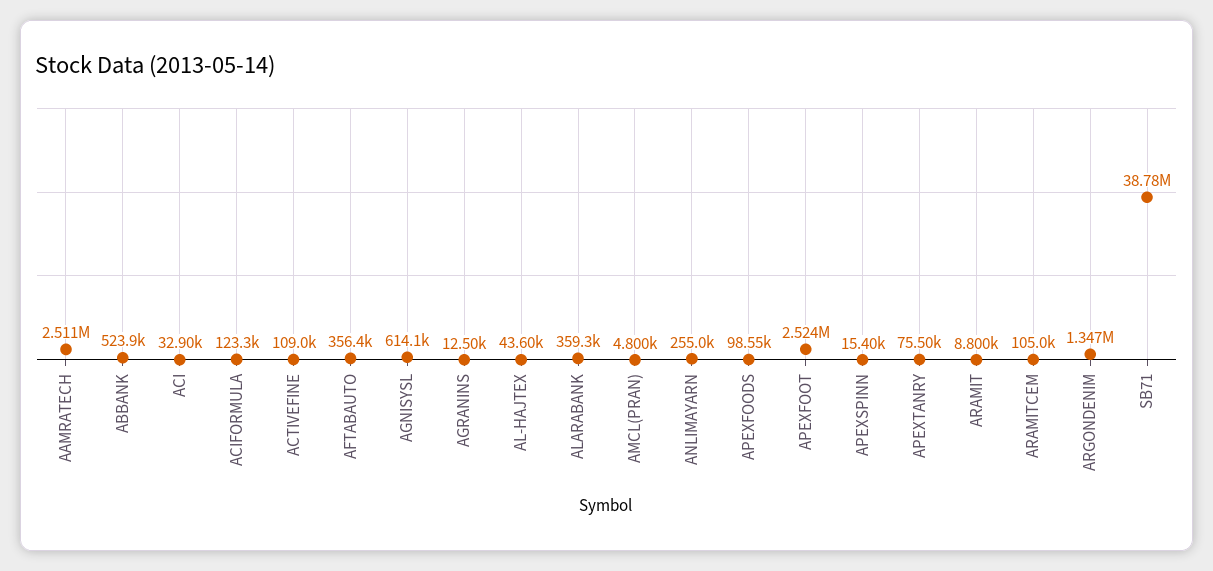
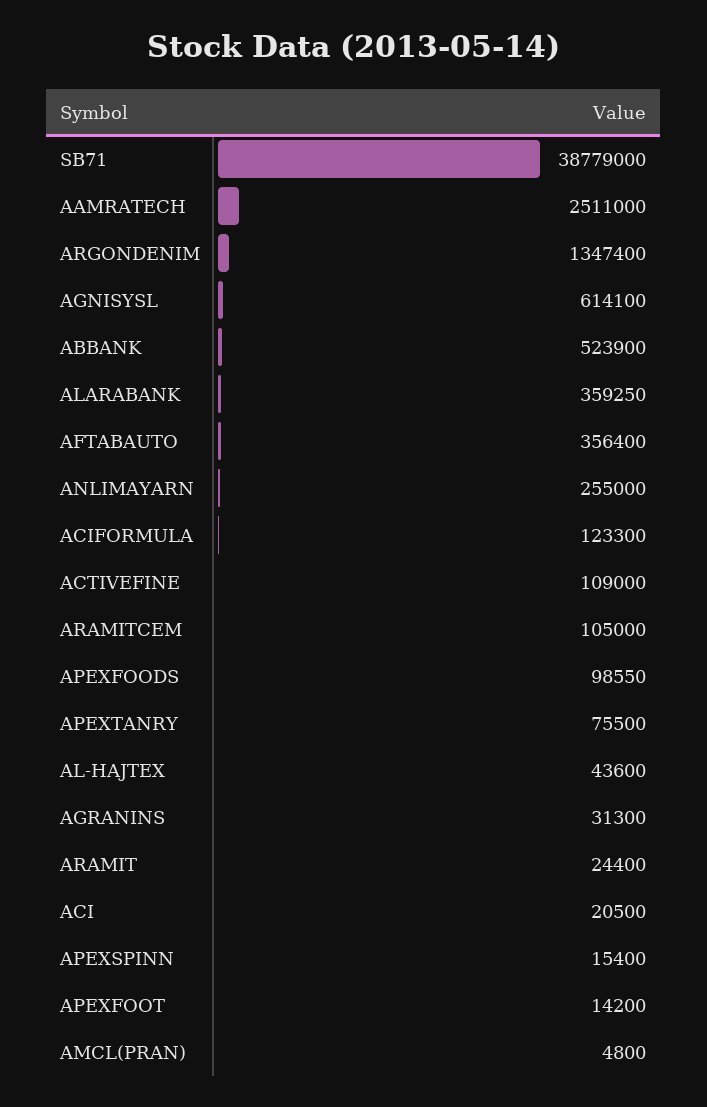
  {
    "AAMRATECH": 2511000,
    "ABBANK": 523900,
-   "ACI": 32900,
+   "ACI": 20500,
    "ACIFORMULA": 123300,
    "ACTIVEFINE": 109000,
    "AFTABAUTO": 356400,
    "AGNISYSL": 614100,
-   "AGRANINS": 12500,
+   "AGRANINS": 31300,
    "AL-HAJTEX": 43600,
    "ALARABANK": 359250,
    "AMCL(PRAN)": 4800,
    "ANLIMAYARN": 255000,
    "APEXFOODS": 98550,
-   "APEXFOOT": 2524000,
+   "APEXFOOT": 14200,
    "APEXSPINN": 15400,
    "APEXTANRY": 75500,
-   "ARAMIT": 8800,
+   "ARAMIT": 24400,
    "ARAMITCEM": 105000,
    "ARGONDENIM": 1347400,
    "SB71": 38779000
  }

